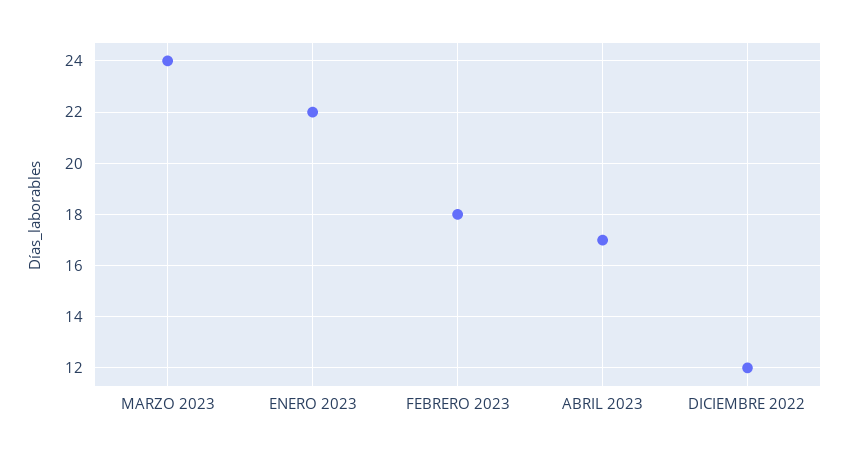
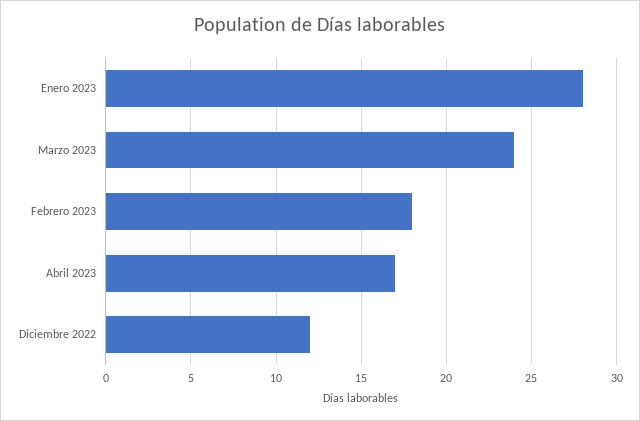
  {
    "MARZO 2023": 24,
-   "ENERO 2023": 22,
+   "ENERO 2023": 28,
    "FEBRERO 2023": 18,
    "ABRIL 2023": 17,
    "DICIEMBRE 2022": 12
  }

